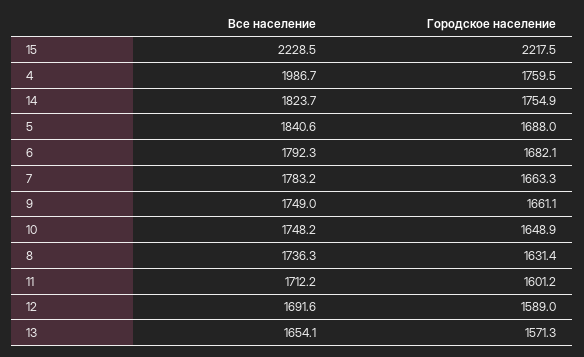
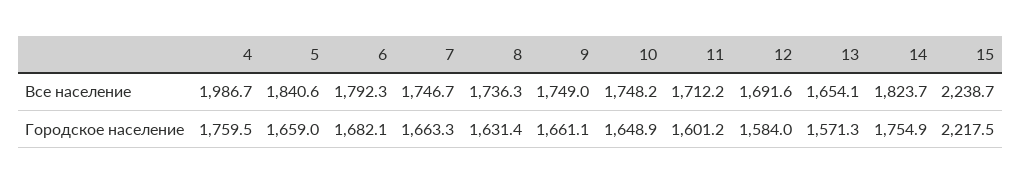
  {
    "Все население": {
-     "15": 2228.5,
+     "15": 2238.7,
      "4": 1986.7,
      "14": 1823.7,
      "5": 1840.6,
      "6": 1792.3,
-     "7": 1783.2,
+     "7": 1746.7,
      "9": 1749,
      "10": 1748.2,
      "8": 1736.3,
      "11": 1712.2,
      "12": 1691.6,
      "13": 1654.1
    },
    "Городское население": {
      "15": 2217.5,
      "4": 1759.5,
      "14": 1754.9,
-     "5": 1688,
+     "5": 1659,
      "6": 1682.1,
      "7": 1663.3,
      "9": 1661.1,
      "10": 1648.9,
      "8": 1631.4,
      "11": 1601.2,
-     "12": 1589,
+     "12": 1584,
      "13": 1571.3
    }
  }

